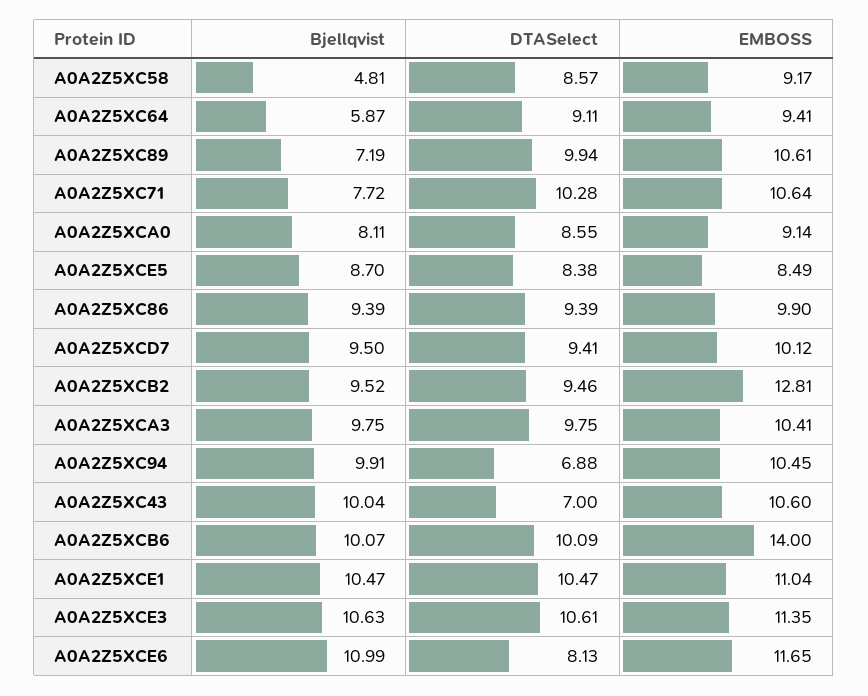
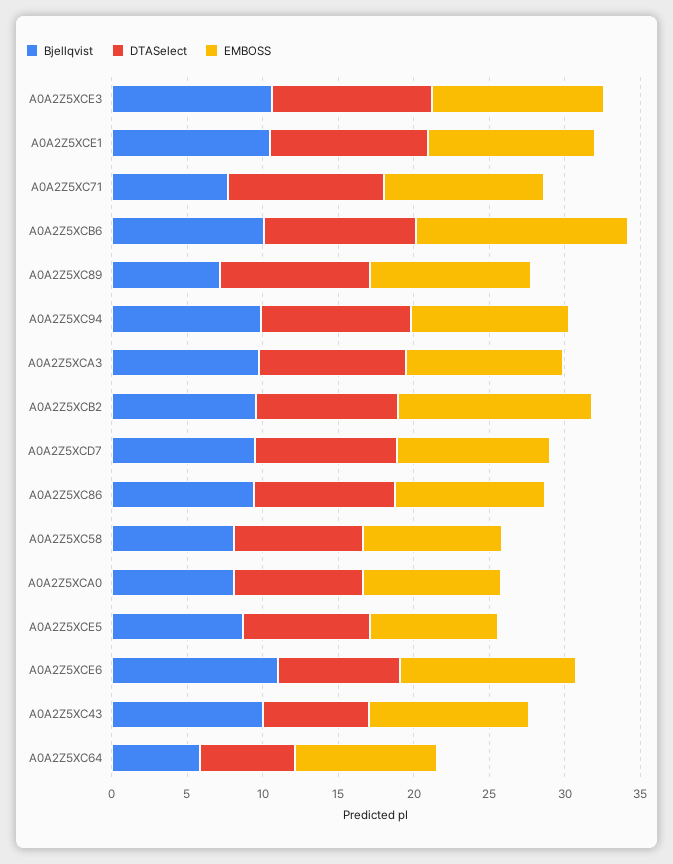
  {
    "Bjellqvist": {
-     "A0A2Z5XC58": 4.81,
+     "A0A2Z5XC58": 8,
      "A0A2Z5XC64": 5.87,
      "A0A2Z5XC89": 7.19,
      "A0A2Z5XC71": 7.72,
      "A0A2Z5XCA0": 8.11,
      "A0A2Z5XCE5": 8.7,
      "A0A2Z5XC86": 9.39,
      "A0A2Z5XCD7": 9.5,
      "A0A2Z5XCB2": 9.52,
      "A0A2Z5XCA3": 9.75,
      "A0A2Z5XC94": 9.91,
      "A0A2Z5XC43": 10.04,
      "A0A2Z5XCB6": 10.07,
      "A0A2Z5XCE1": 10.47,
      "A0A2Z5XCE3": 10.63,
      "A0A2Z5XCE6": 10.99
    },
    "DTASelect": {
      "A0A2Z5XC58": 8.57,
-     "A0A2Z5XC64": 9.11,
+     "A0A2Z5XC64": 6,
      "A0A2Z5XC89": 9.94,
      "A0A2Z5XC71": 10.28,
      "A0A2Z5XCA0": 8.55,
      "A0A2Z5XCE5": 8.38,
      "A0A2Z5XC86": 9.39,
      "A0A2Z5XCD7": 9.41,
      "A0A2Z5XCB2": 9.46,
      "A0A2Z5XCA3": 9.75,
-     "A0A2Z5XC94": 6.88,
+     "A0A2Z5XC94": 10,
      "A0A2Z5XC43": 7,
      "A0A2Z5XCB6": 10.09,
      "A0A2Z5XCE1": 10.47,
      "A0A2Z5XCE3": 10.61,
      "A0A2Z5XCE6": 8.13
    },
    "EMBOSS": {
      "A0A2Z5XC58": 9.17,
      "A0A2Z5XC64": 9.41,
      "A0A2Z5XC89": 10.61,
      "A0A2Z5XC71": 10.64,
      "A0A2Z5XCA0": 9.14,
      "A0A2Z5XCE5": 8.49,
      "A0A2Z5XC86": 9.9,
      "A0A2Z5XCD7": 10.12,
      "A0A2Z5XCB2": 12.81,
      "A0A2Z5XCA3": 10.41,
      "A0A2Z5XC94": 10.45,
      "A0A2Z5XC43": 10.6,
      "A0A2Z5XCB6": 14,
      "A0A2Z5XCE1": 11.04,
      "A0A2Z5XCE3": 11.35,
      "A0A2Z5XCE6": 11.65
    }
  }

